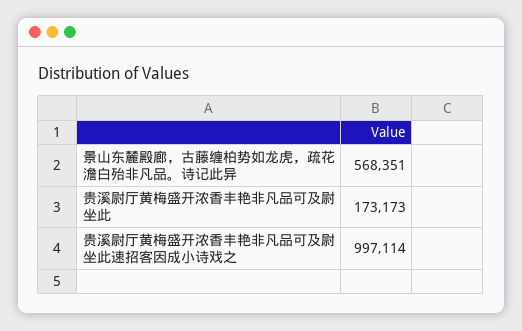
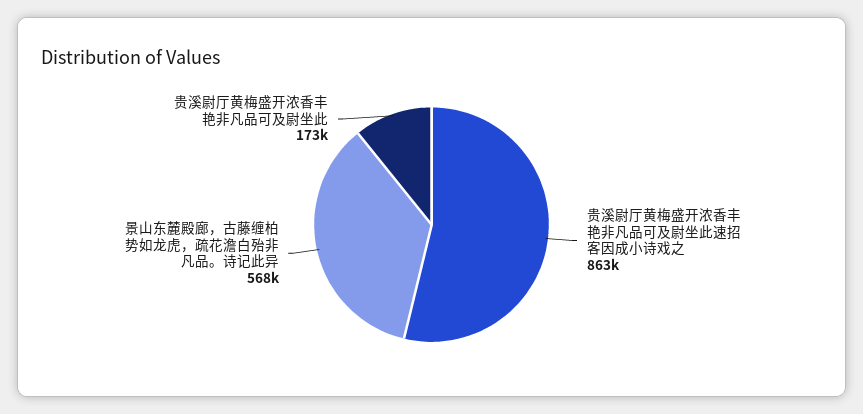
  {
    "景山东麓殿廊，古藤缠柏势如龙虎，疏花澹白殆非凡品。诗记此异": 568351,
    "贵溪尉厅黄梅盛开浓香丰艳非凡品可及尉坐此": 173173,
-   "贵溪尉厅黄梅盛开浓香丰艳非凡品可及尉坐此速招客因成小诗戏之": 997114
+   "贵溪尉厅黄梅盛开浓香丰艳非凡品可及尉坐此速招客因成小诗戏之": 863000
  }

